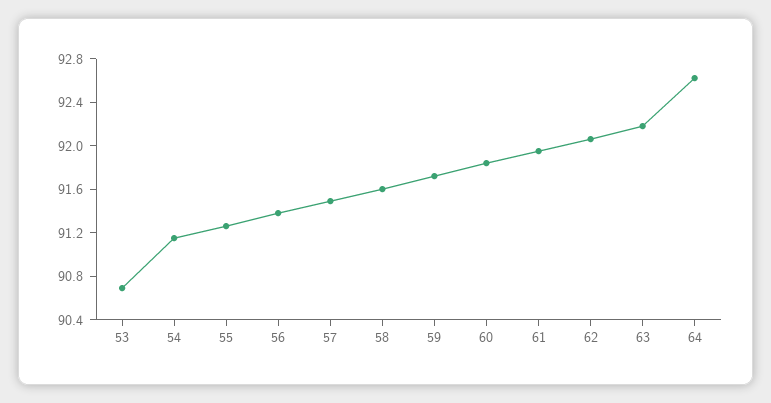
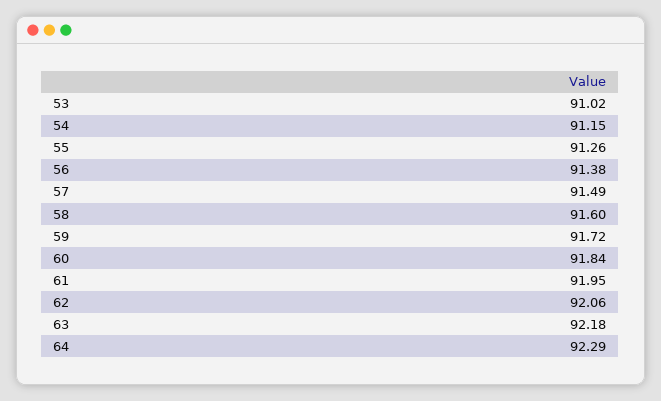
  {
-   "53": 90.7,
+   "53": 91.02,
    "54": 91.15,
    "55": 91.26,
    "56": 91.38,
    "57": 91.49,
    "58": 91.6,
    "59": 91.72,
    "60": 91.84,
    "61": 91.95,
    "62": 92.06,
    "63": 92.18,
-   "64": 92.6
+   "64": 92.29
  }

